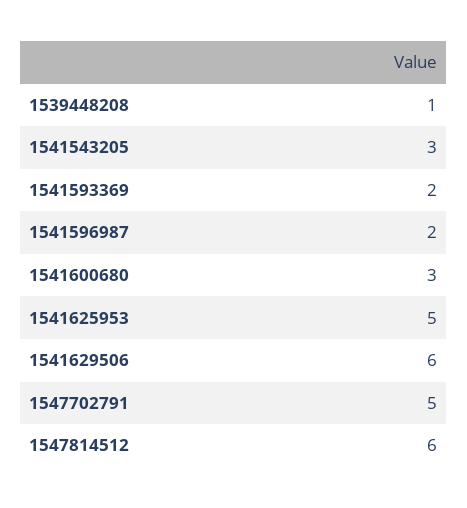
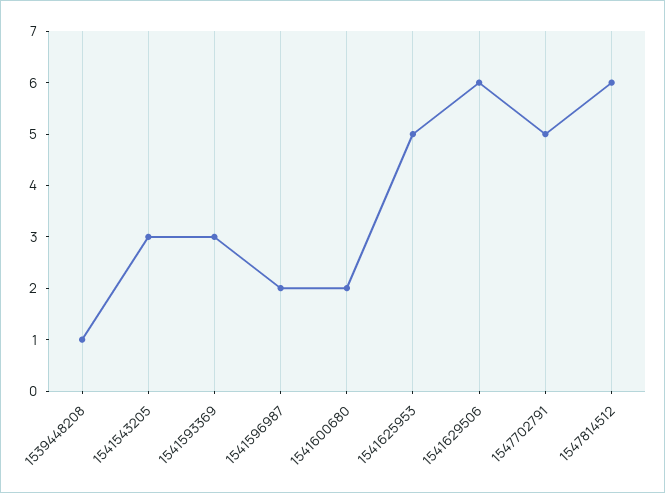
  {
    "1539448208": 1,
    "1541543205": 3,
-   "1541593369": 2,
+   "1541593369": 3,
    "1541596987": 2,
-   "1541600680": 3,
+   "1541600680": 2,
    "1541625953": 5,
    "1541629506": 6,
    "1547702791": 5,
    "1547814512": 6
  }

